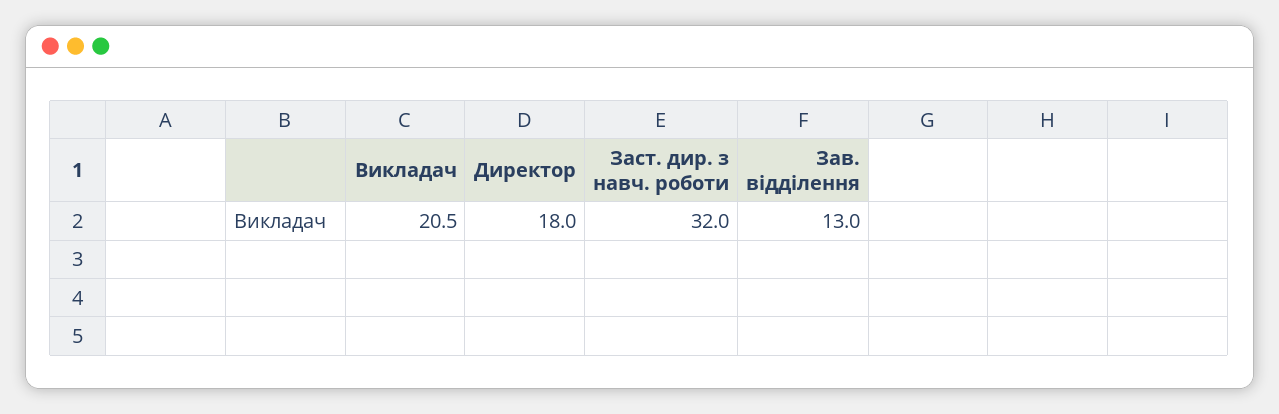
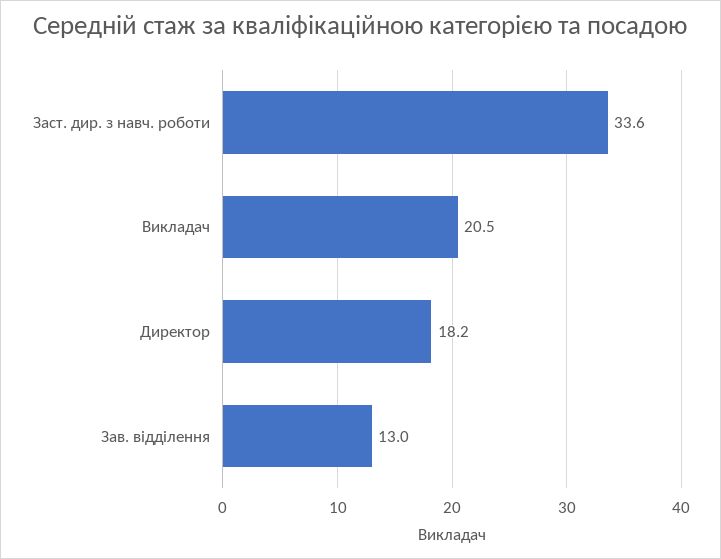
  {
    "Викладач": 20.5,
-   "Директор": 18,
+   "Директор": 18.2,
-   "Заст. дир. з навч. роботи": 32,
+   "Заст. дир. з навч. роботи": 33.6,
    "Зав. відділення": 13
  }

